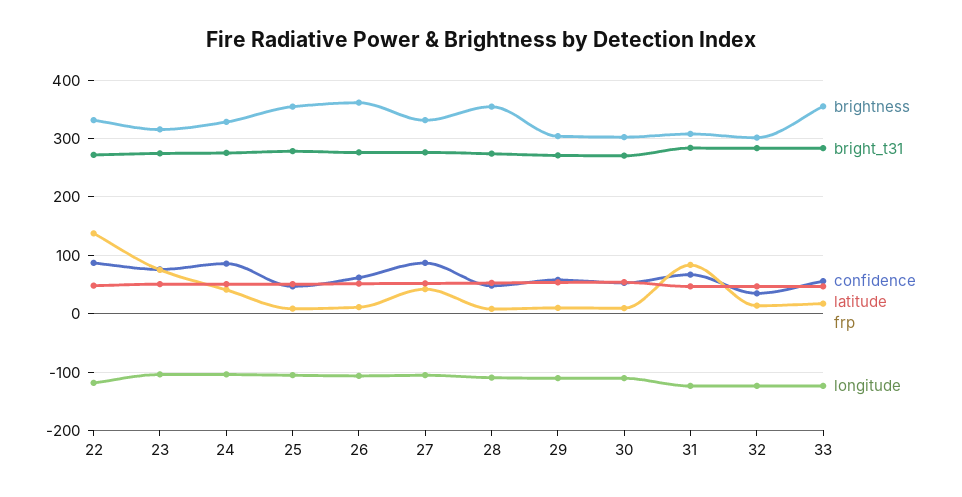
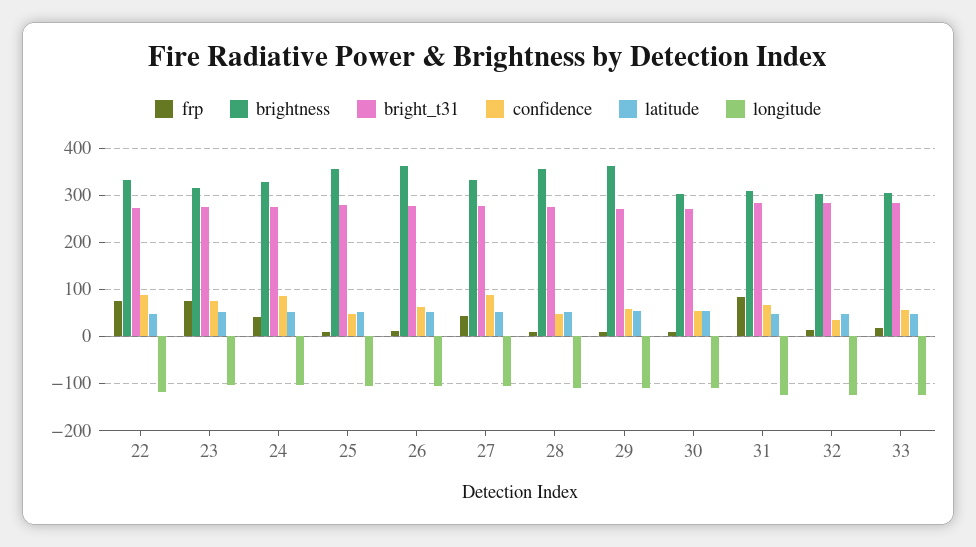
  {
    "brightness": {
      "22": 340,
      "23": 320,
      "24": 320,
      "25": 360,
      "26": 360,
      "27": 340,
      "28": 360,
-     "29": 300,
+     "29": 360,
      "30": 300,
      "31": 300,
      "32": 300,
-     "33": 360
+     "33": 300
    },
    "bright_t31": {
      "22": 280,
      "23": 280,
      "24": 280,
      "25": 280,
      "26": 280,
      "27": 280,
      "28": 280,
      "29": 280,
      "30": 280,
      "31": 280,
      "32": 280,
      "33": 280
    },
    "confidence": {
      "22": 80,
      "23": 80,
      "24": 80,
      "25": 40,
      "26": 60,
      "27": 80,
      "28": 40,
      "29": 60,
      "30": 60,
      "31": 60,
      "32": 40,
      "33": 60
    },
    "latitude": {
      "22": 40,
      "23": 60,
      "24": 60,
      "25": 60,
      "26": 60,
      "27": 60,
      "28": 60,
      "29": 60,
      "30": 60,
      "31": 40,
      "32": 40,
      "33": 40
    },
    "frp": {
-     "22": 140,
+     "22": 80,
      "23": 80,
      "24": 40,
      "25": 0,
      "26": 20,
      "27": 40,
      "28": 0,
      "29": 20,
      "30": 0,
      "31": 80,
      "32": 20,
      "33": 20
    },
    "longitude": {
      "22": -120,
      "23": -100,
      "24": -100,
      "25": -100,
      "26": -100,
      "27": -100,
      "28": -100,
      "29": -120,
      "30": -120,
      "31": -120,
      "32": -120,
      "33": -120
    }
  }

